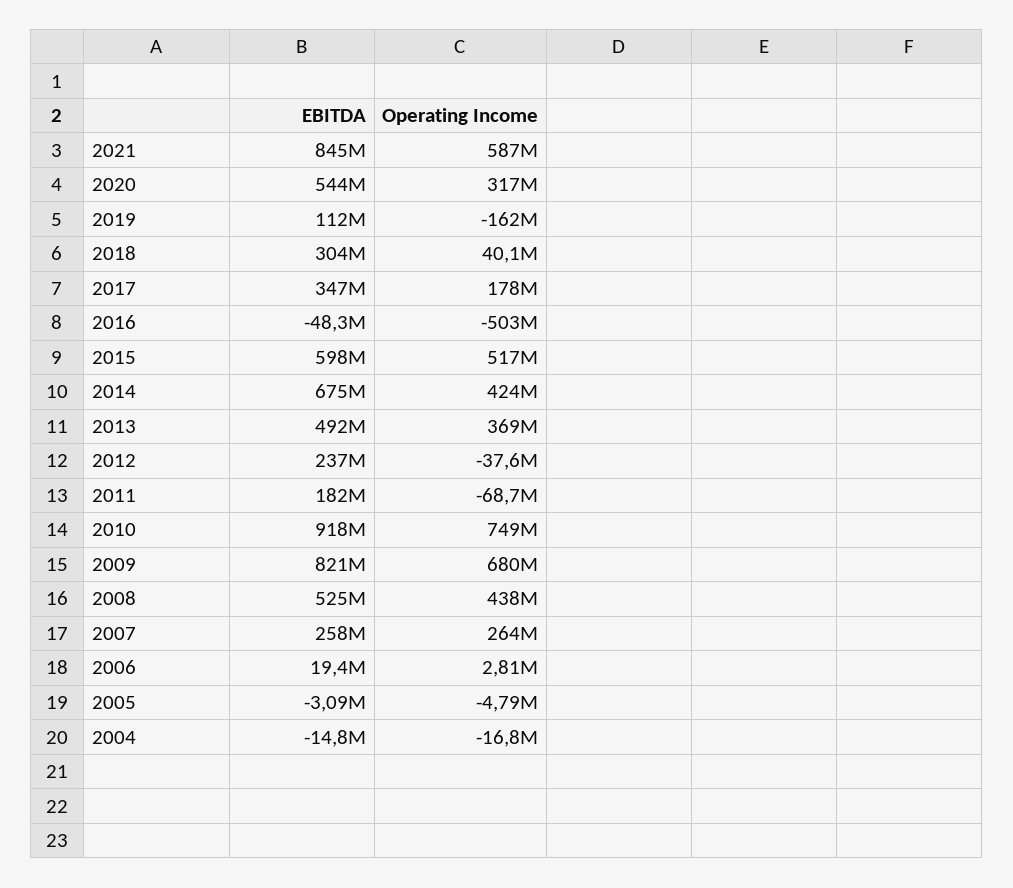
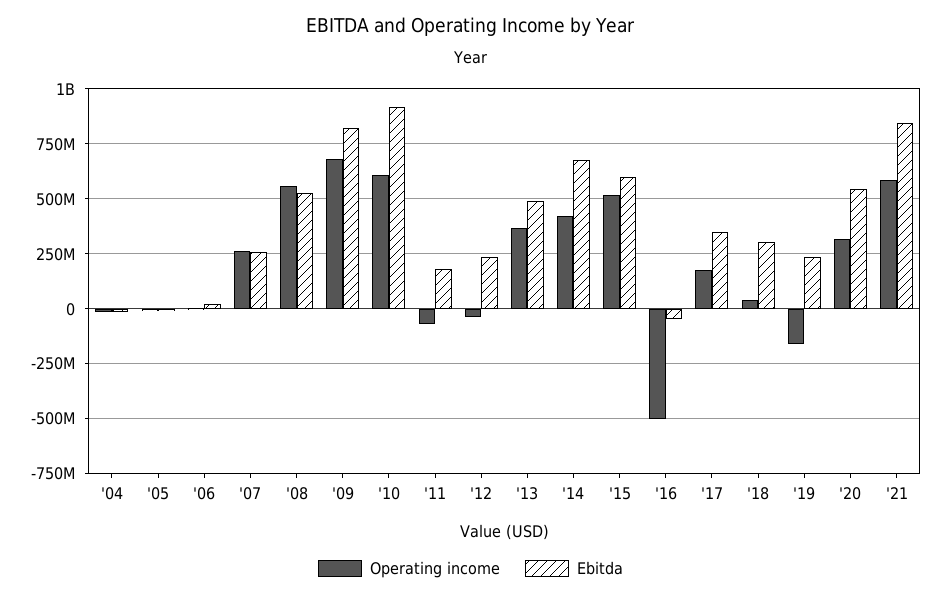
  {
    "EBITDA": {
      "2021": 845000000,
      "2020": 544000000,
-     "2019": 112000000,
+     "2019": 250000000,
      "2018": 304000000,
      "2017": 347000000,
      "2016": -48300000,
      "2015": 598000000,
      "2014": 675000000,
      "2013": 492000000,
      "2012": 237000000,
      "2011": 182000000,
      "2010": 918000000,
      "2009": 821000000,
      "2008": 525000000,
      "2007": 258000000,
      "2006": 19400000,
      "2005": -3090000,
      "2004": -14800000
    },
    "Operating Income": {
      "2021": 587000000,
      "2020": 317000000,
      "2019": -162000000,
      "2018": 40100000,
      "2017": 178000000,
      "2016": -503000000,
      "2015": 517000000,
      "2014": 424000000,
      "2013": 369000000,
      "2012": -37600000,
      "2011": -68700000,
-     "2010": 749000000,
+     "2010": 600000000,
      "2009": 680000000,
-     "2008": 438000000,
+     "2008": 550000000,
      "2007": 264000000,
      "2006": 2810000,
      "2005": -4790000,
      "2004": -16800000
    }
  }

